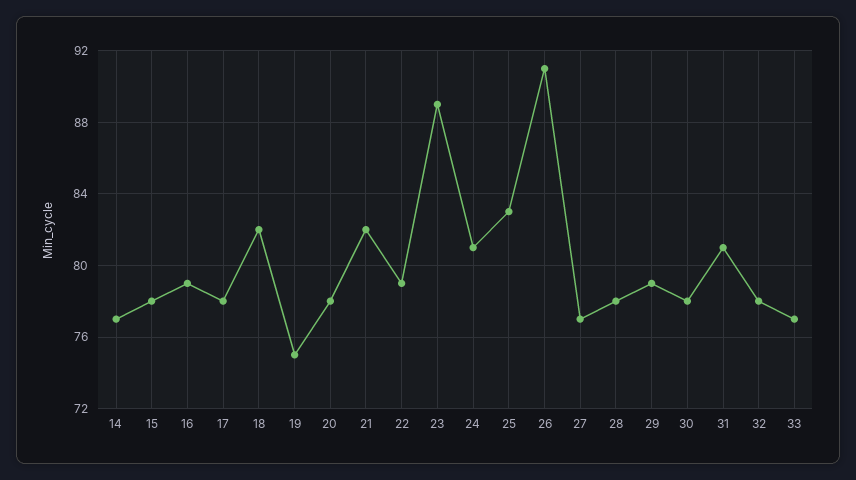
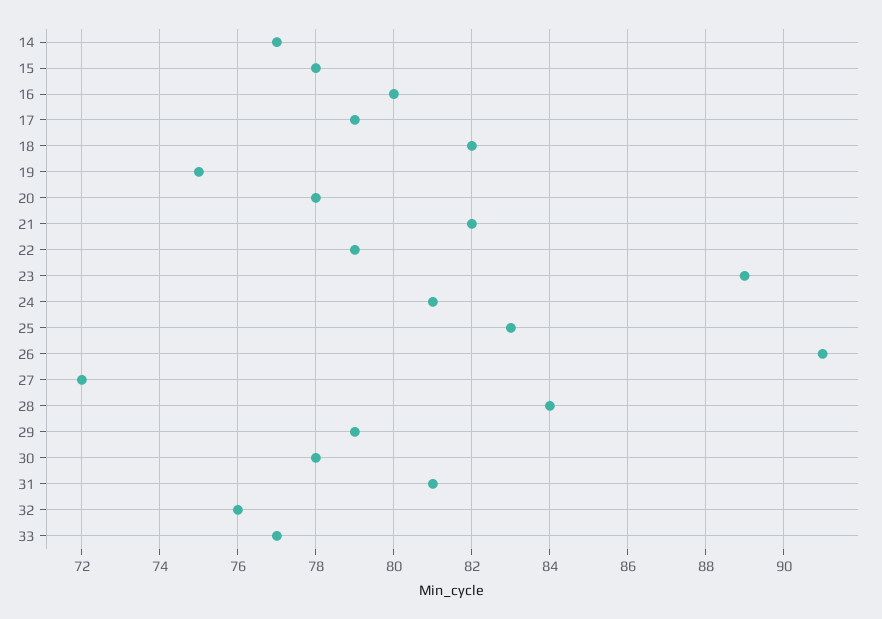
  {
    "14": 77,
    "15": 78,
-   "16": 79,
+   "16": 80,
-   "17": 78,
+   "17": 79,
    "18": 82,
    "19": 75,
    "20": 78,
    "21": 82,
    "22": 79,
    "23": 89,
    "24": 81,
    "25": 83,
    "26": 91,
-   "27": 77,
+   "27": 72,
-   "28": 78,
+   "28": 84,
    "29": 79,
    "30": 78,
    "31": 81,
-   "32": 78,
+   "32": 76,
    "33": 77
  }

